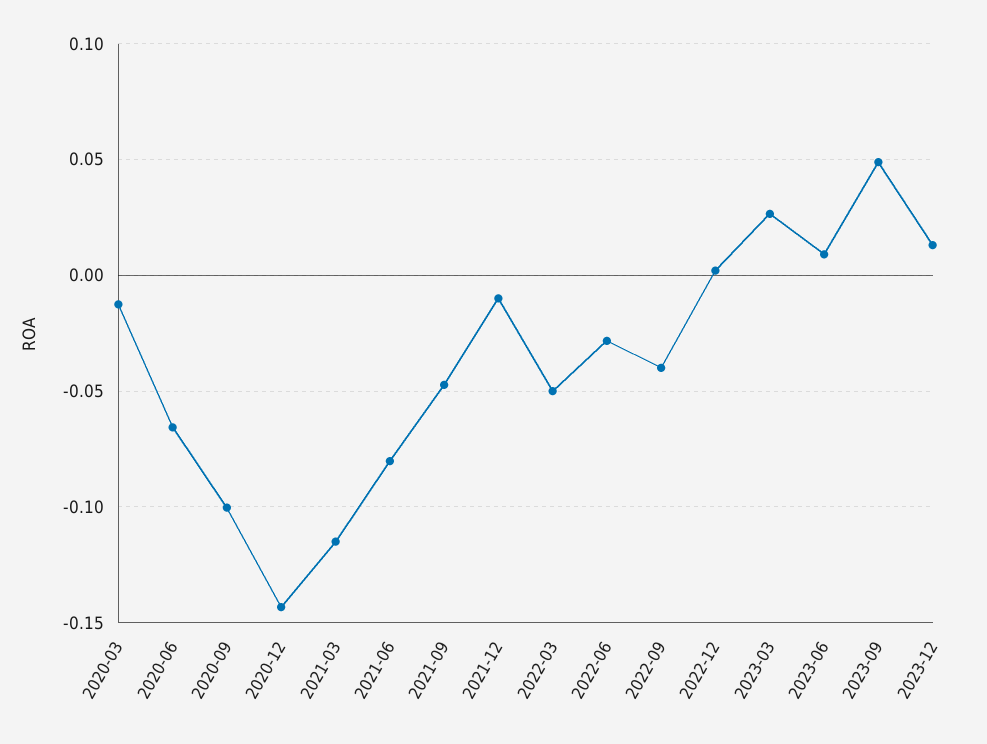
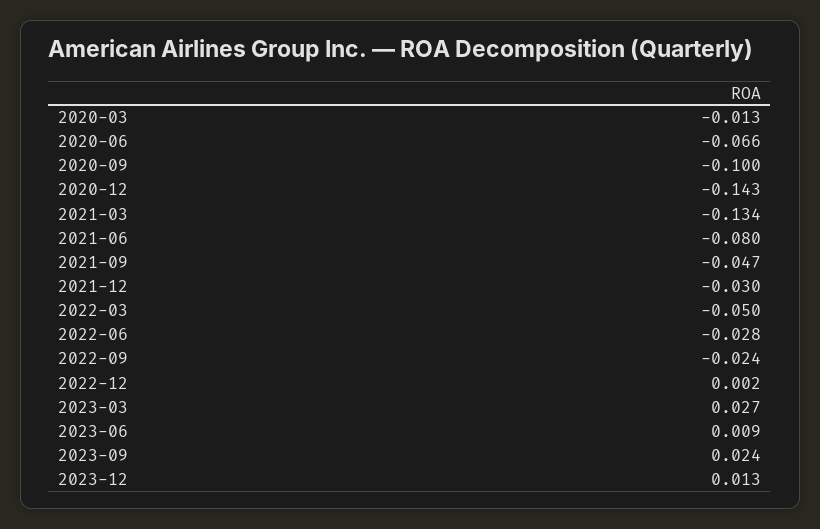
  {
    "2020-03": -0.013,
    "2020-06": -0.066,
    "2020-09": -0.1,
    "2020-12": -0.143,
-   "2021-03": -0.115,
+   "2021-03": -0.134,
    "2021-06": -0.08,
    "2021-09": -0.047,
-   "2021-12": -0.01,
+   "2021-12": -0.03,
    "2022-03": -0.05,
    "2022-06": -0.028,
-   "2022-09": -0.04,
+   "2022-09": -0.024,
    "2022-12": 0.002,
    "2023-03": 0.027,
    "2023-06": 0.009,
-   "2023-09": 0.05,
+   "2023-09": 0.024,
    "2023-12": 0.013
  }

